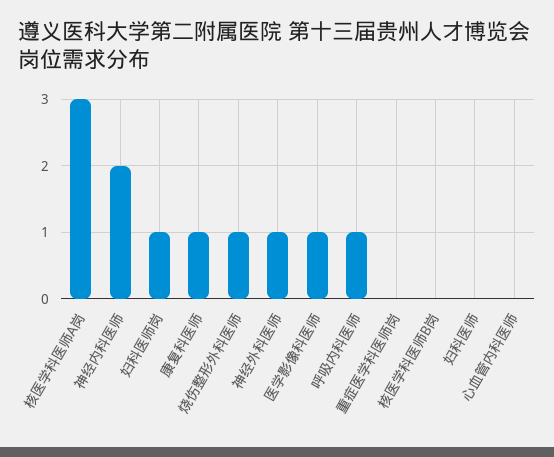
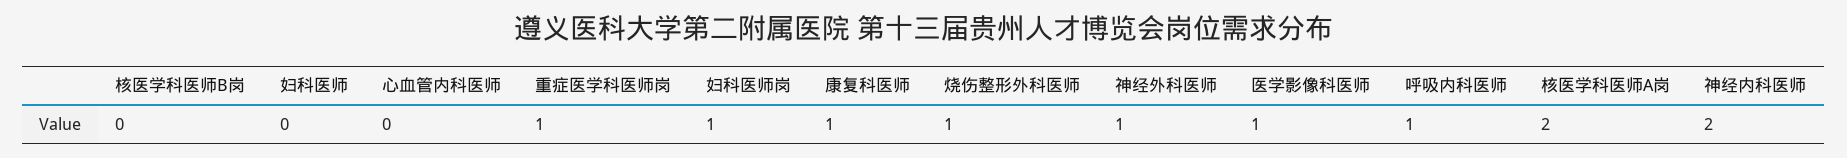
  {
-   "核医学科医师A岗": 3,
+   "核医学科医师A岗": 2,
    "神经内科医师": 2,
    "妇科医师岗": 1,
    "康复科医师": 1,
    "烧伤整形外科医师": 1,
    "神经外科医师": 1,
    "医学影像科医师": 1,
    "呼吸内科医师": 1,
-   "重症医学科医师岗": 0,
+   "重症医学科医师岗": 1,
    "核医学科医师B岗": 0,
    "妇科医师": 0,
    "心血管内科医师": 0
  }

